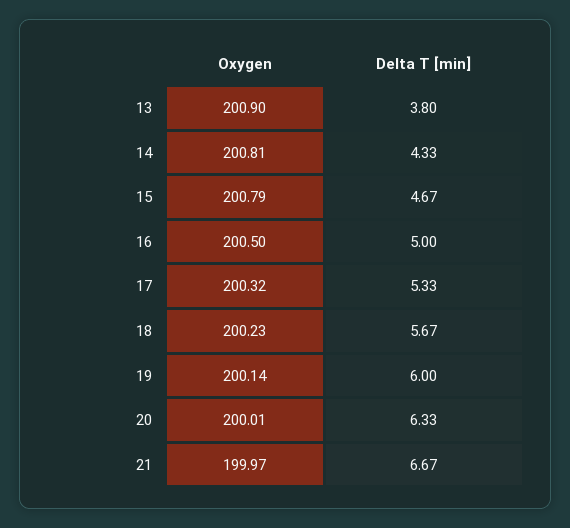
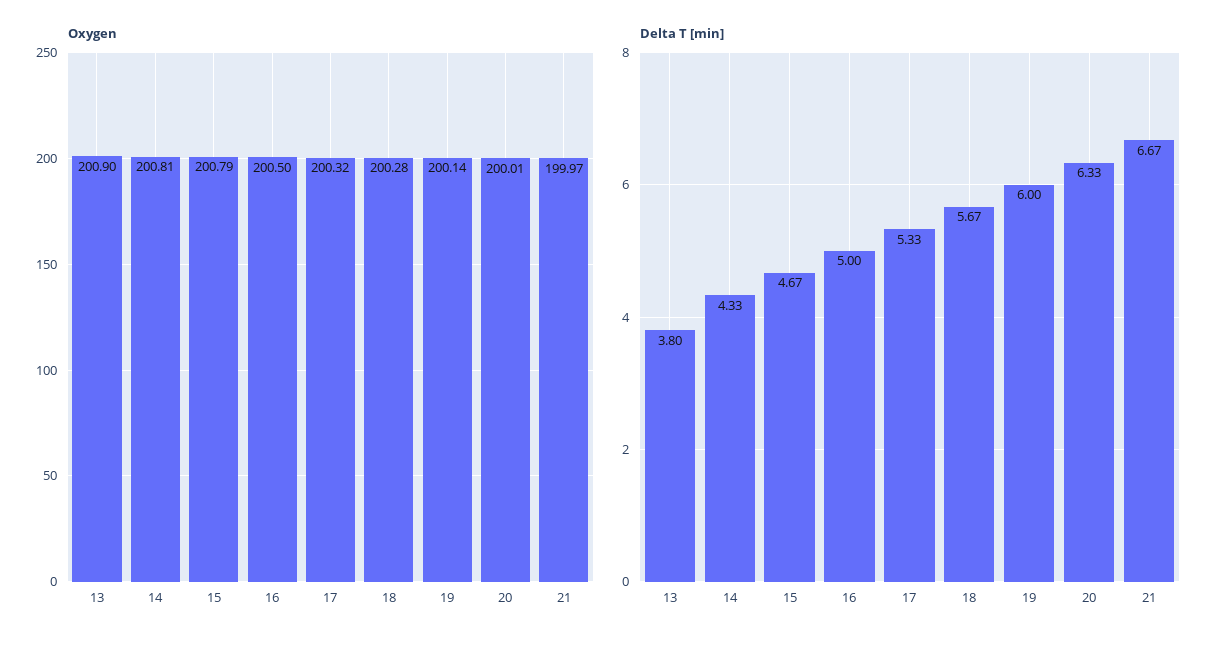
  {
    "Oxygen": {
      "13": 200.9,
      "14": 200.81,
      "15": 200.79,
      "16": 200.5,
      "17": 200.32,
-     "18": 200.23,
+     "18": 200.28,
      "19": 200.14,
      "20": 200.01,
      "21": 199.97
    },
    "Delta T [min]": {
      "13": 3.8,
      "14": 4.33,
      "15": 4.67,
      "16": 5,
      "17": 5.33,
      "18": 5.67,
      "19": 6,
      "20": 6.33,
      "21": 6.67
    }
  }

